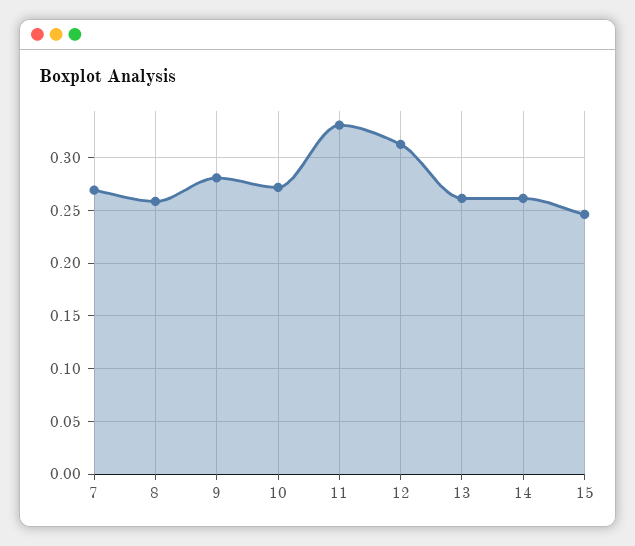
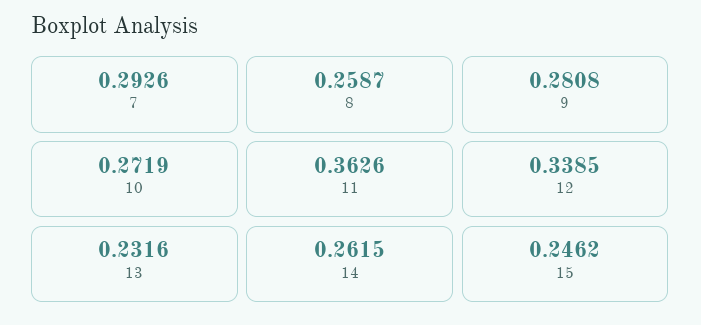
  {
-   "7": 0.27,
+   "7": 0.2926,
    "8": 0.2587,
    "9": 0.2808,
    "10": 0.2719,
-   "11": 0.33,
+   "11": 0.3626,
-   "12": 0.31,
+   "12": 0.3385,
-   "13": 0.26,
+   "13": 0.2316,
    "14": 0.2615,
    "15": 0.2462
  }

